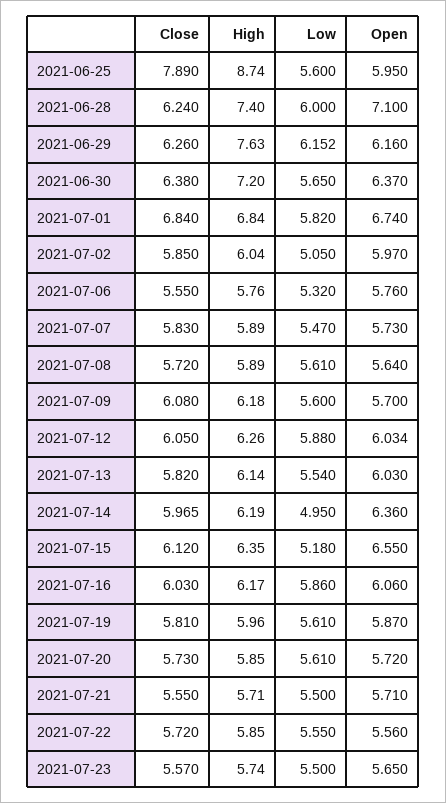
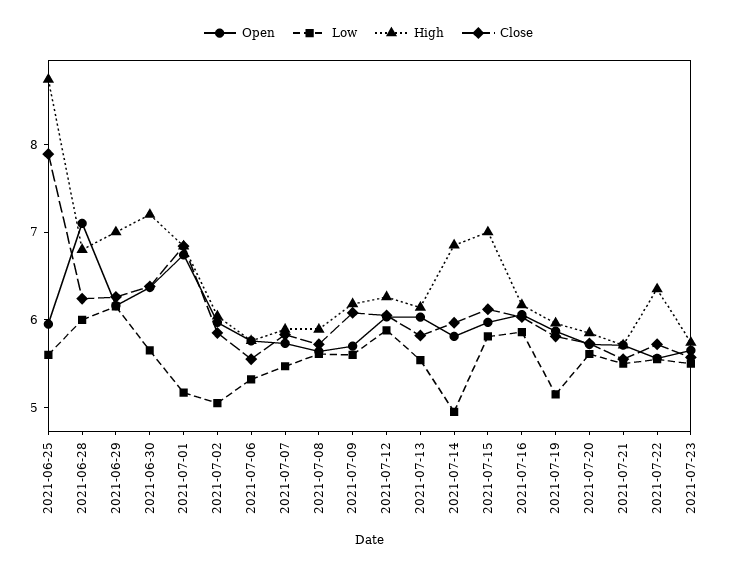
  {
    "Close": {
      "2021-06-25": 7.89,
      "2021-06-28": 6.24,
      "2021-06-29": 6.26,
      "2021-06-30": 6.38,
      "2021-07-01": 6.84,
      "2021-07-02": 5.85,
      "2021-07-06": 5.55,
      "2021-07-07": 5.83,
      "2021-07-08": 5.72,
      "2021-07-09": 6.08,
      "2021-07-12": 6.05,
      "2021-07-13": 5.82,
      "2021-07-14": 5.965,
      "2021-07-15": 6.12,
      "2021-07-16": 6.03,
      "2021-07-19": 5.81,
      "2021-07-20": 5.73,
      "2021-07-21": 5.55,
      "2021-07-22": 5.72,
      "2021-07-23": 5.57
    },
    "High": {
      "2021-06-25": 8.74,
-     "2021-06-28": 7.4,
+     "2021-06-28": 6.8,
-     "2021-06-29": 7.63,
+     "2021-06-29": 7,
      "2021-06-30": 7.2,
      "2021-07-01": 6.84,
      "2021-07-02": 6.04,
      "2021-07-06": 5.76,
      "2021-07-07": 5.89,
      "2021-07-08": 5.89,
      "2021-07-09": 6.18,
      "2021-07-12": 6.26,
      "2021-07-13": 6.14,
-     "2021-07-14": 6.19,
+     "2021-07-14": 6.8,
-     "2021-07-15": 6.35,
+     "2021-07-15": 7,
      "2021-07-16": 6.17,
      "2021-07-19": 5.96,
      "2021-07-20": 5.85,
      "2021-07-21": 5.71,
-     "2021-07-22": 5.85,
+     "2021-07-22": 6.4,
      "2021-07-23": 5.74
    },
    "Low": {
      "2021-06-25": 5.6,
      "2021-06-28": 6,
      "2021-06-29": 6.152,
      "2021-06-30": 5.65,
-     "2021-07-01": 5.82,
+     "2021-07-01": 5.2,
      "2021-07-02": 5.05,
      "2021-07-06": 5.32,
      "2021-07-07": 5.47,
      "2021-07-08": 5.61,
      "2021-07-09": 5.6,
      "2021-07-12": 5.88,
      "2021-07-13": 5.54,
      "2021-07-14": 4.95,
-     "2021-07-15": 5.18,
+     "2021-07-15": 5.8,
      "2021-07-16": 5.86,
-     "2021-07-19": 5.61,
+     "2021-07-19": 5.2,
      "2021-07-20": 5.61,
      "2021-07-21": 5.5,
      "2021-07-22": 5.55,
      "2021-07-23": 5.5
    },
    "Open": {
      "2021-06-25": 5.95,
      "2021-06-28": 7.1,
      "2021-06-29": 6.16,
      "2021-06-30": 6.37,
      "2021-07-01": 6.74,
      "2021-07-02": 5.97,
      "2021-07-06": 5.76,
      "2021-07-07": 5.73,
      "2021-07-08": 5.64,
      "2021-07-09": 5.7,
      "2021-07-12": 6.034,
      "2021-07-13": 6.03,
-     "2021-07-14": 6.36,
+     "2021-07-14": 5.8,
-     "2021-07-15": 6.55,
+     "2021-07-15": 6,
      "2021-07-16": 6.06,
      "2021-07-19": 5.87,
      "2021-07-20": 5.72,
      "2021-07-21": 5.71,
      "2021-07-22": 5.56,
      "2021-07-23": 5.65
    }
  }

